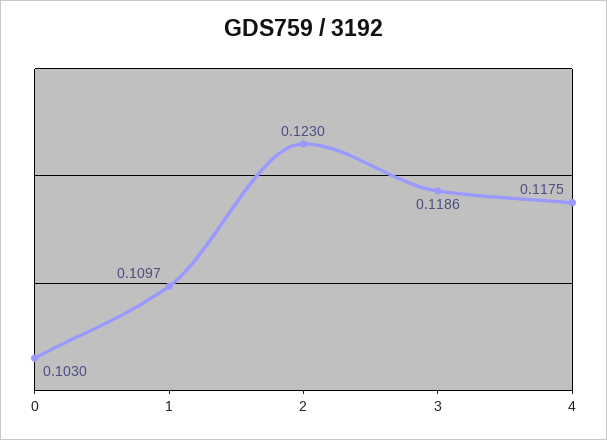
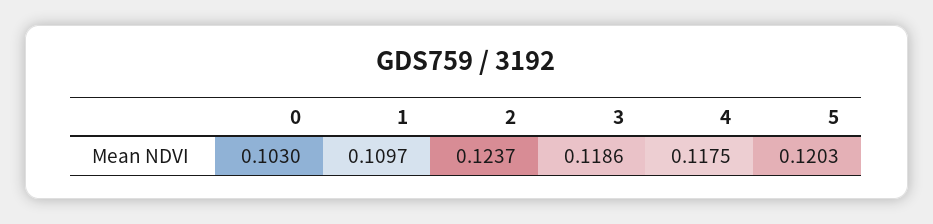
  {
    "0": 0.103,
    "1": 0.1097,
-   "2": 0.123,
+   "2": 0.1237,
    "3": 0.1186,
-   "4": 0.1175
+   "4": 0.1175,
+   "5": 0.1203
  }

